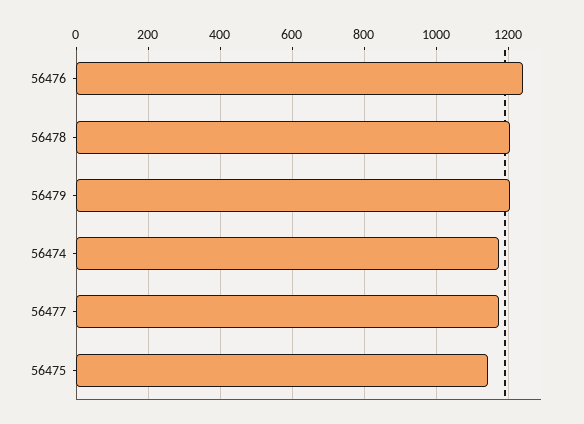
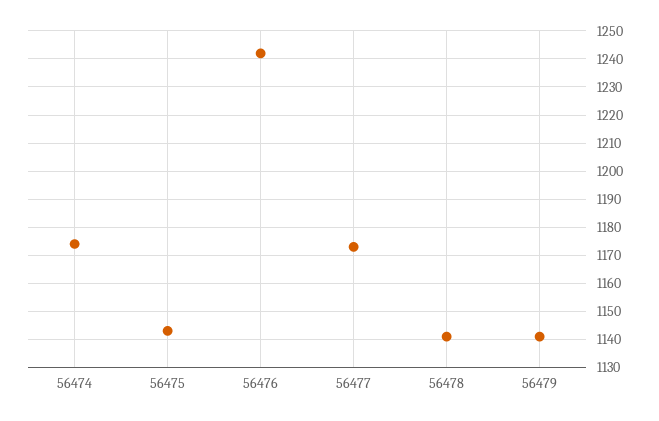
  {
    "56476": 1240,
-   "56478": 1200,
+   "56478": 1140,
-   "56479": 1200,
+   "56479": 1140,
    "56474": 1175,
    "56477": 1175,
    "56475": 1145
  }

